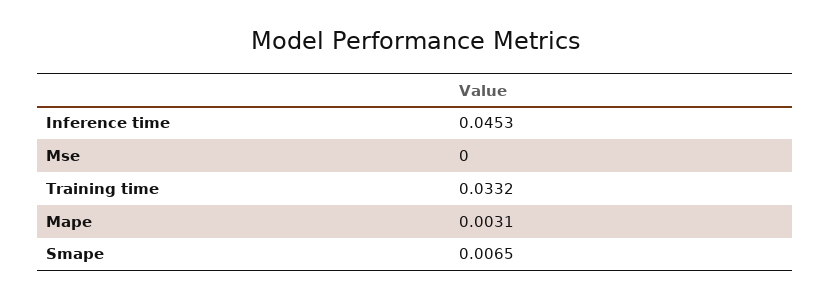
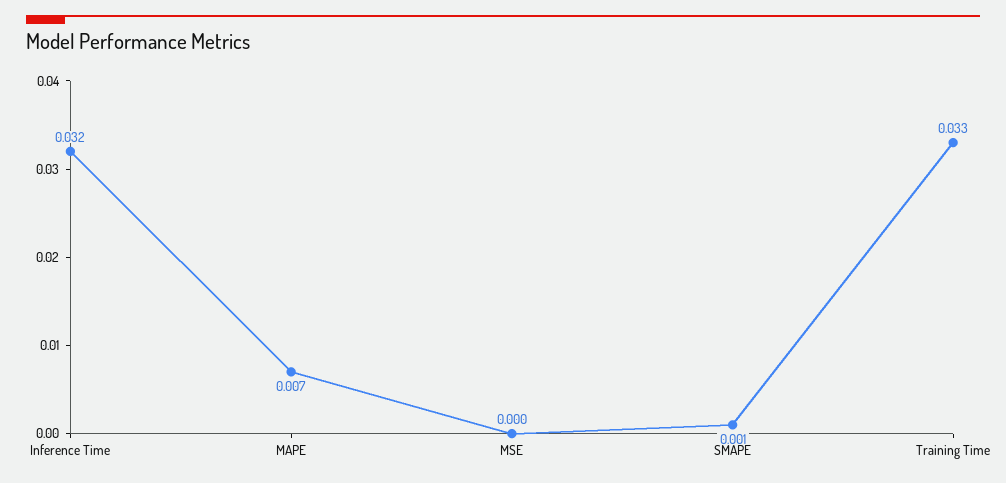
  {
-   "Inference time": 0.0453,
+   "Inference time": 0.032,
    "Mse": 0,
    "Training time": 0.0332,
-   "Mape": 0.0031,
+   "Mape": 0.007,
-   "Smape": 0.0065
+   "Smape": 0.001
  }

